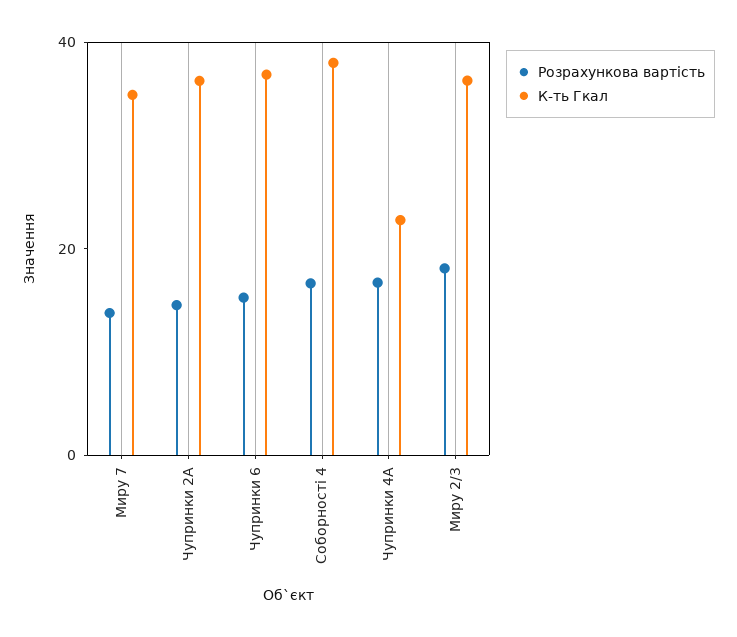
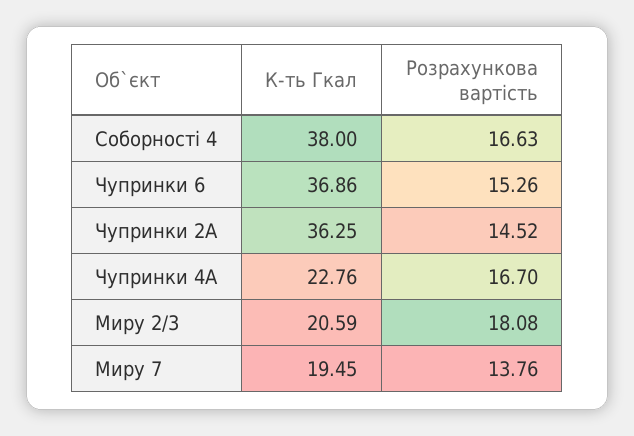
  {
    "Розрахункова вартість": {
      "Миру 7": 13.76,
      "Чупринки 2А": 14.52,
      "Чупринки 6": 15.26,
      "Соборності 4": 16.63,
      "Чупринки 4А": 16.7,
      "Миру 2/3": 18.08
    },
    "К-ть Гкал": {
-     "Миру 7": 35,
+     "Миру 7": 19.45,
      "Чупринки 2А": 36.25,
      "Чупринки 6": 36.86,
      "Соборності 4": 38,
      "Чупринки 4А": 22.76,
-     "Миру 2/3": 35
+     "Миру 2/3": 20.59
    }
  }

